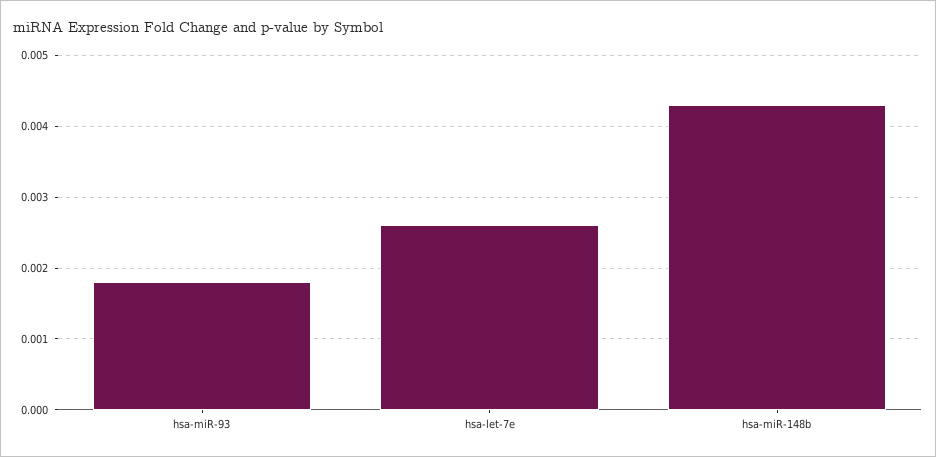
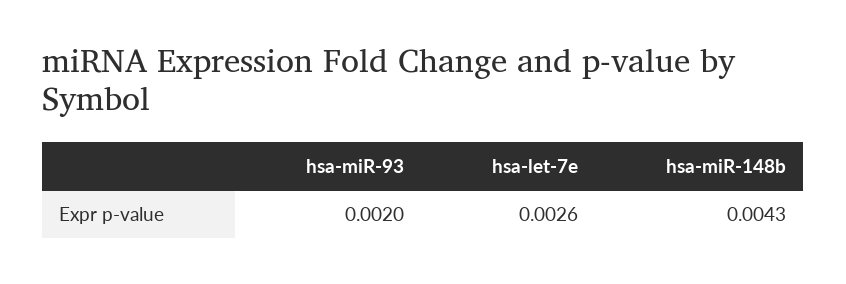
  {
-   "hsa-miR-93": 0.0018,
+   "hsa-miR-93": 0.002,
    "hsa-let-7e": 0.0026,
    "hsa-miR-148b": 0.0043
  }

